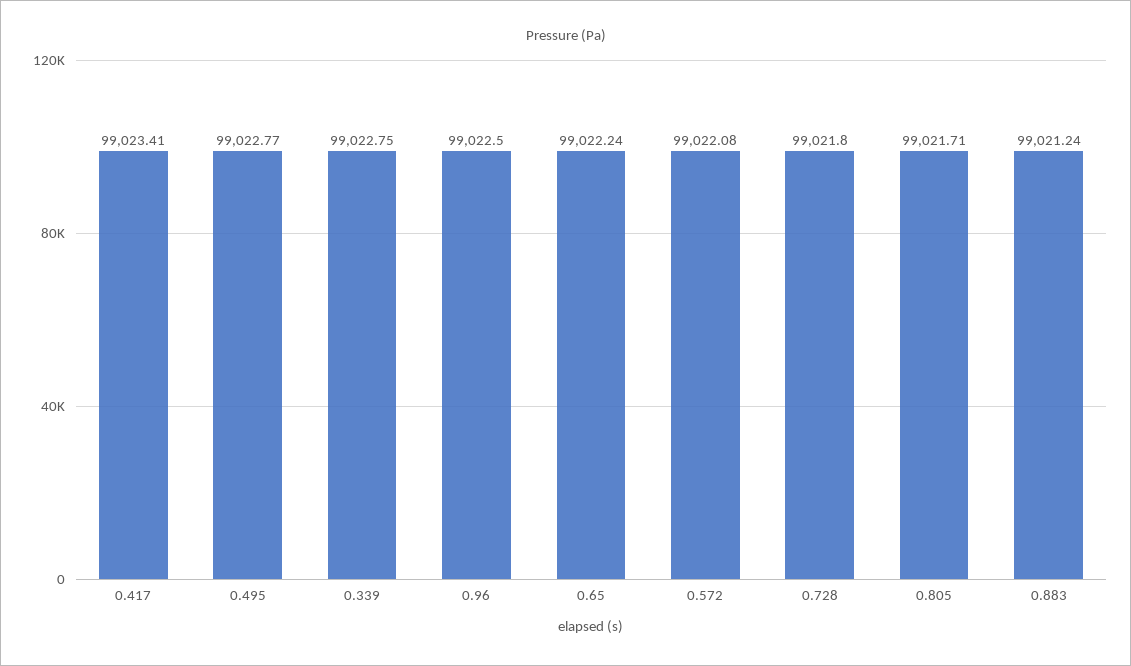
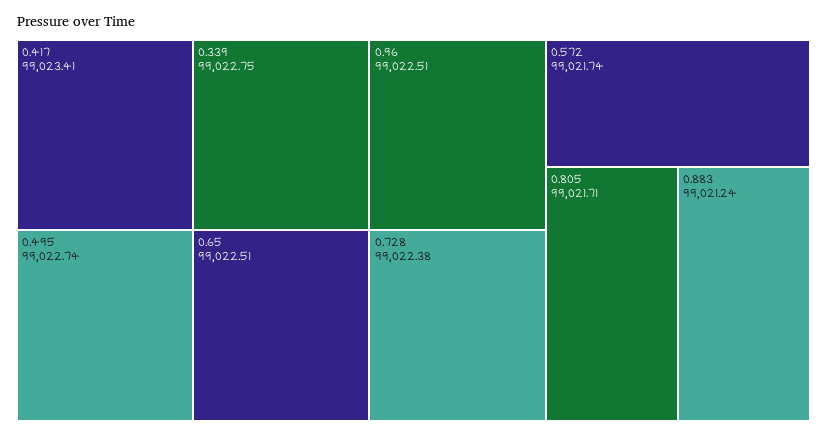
  {
    "0.417": 99023.41,
-   "0.495": 99022.77,
+   "0.495": 99022.74,
    "0.339": 99022.75,
-   "0.96": 99022.5,
+   "0.96": 99022.51,
-   "0.65": 99022.24,
+   "0.65": 99022.51,
-   "0.572": 99022.08,
+   "0.572": 99021.74,
-   "0.728": 99021.8,
+   "0.728": 99022.38,
    "0.805": 99021.71,
    "0.883": 99021.24
  }

